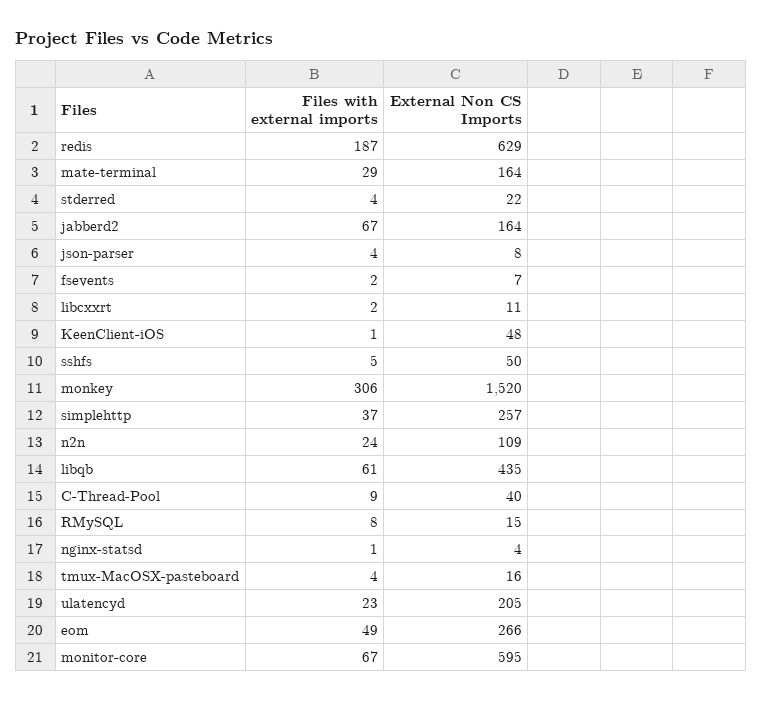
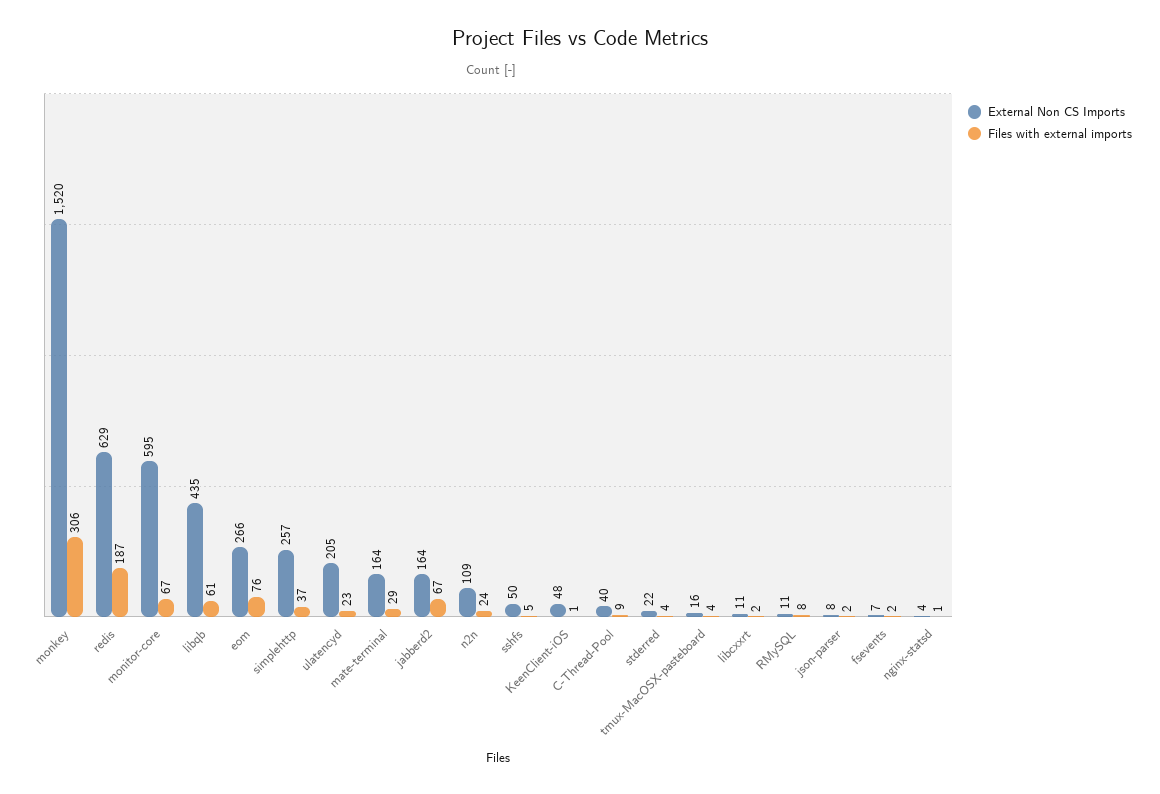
  {
    "Files with external imports": {
      "redis": 187,
      "mate-terminal": 29,
      "stderred": 4,
      "jabberd2": 67,
-     "json-parser": 4,
+     "json-parser": 2,
      "fsevents": 2,
      "libcxxrt": 2,
      "KeenClient-iOS": 1,
      "sshfs": 5,
      "monkey": 306,
      "simplehttp": 37,
      "n2n": 24,
      "libqb": 61,
      "C-Thread-Pool": 9,
      "RMySQL": 8,
      "nginx-statsd": 1,
      "tmux-MacOSX-pasteboard": 4,
      "ulatencyd": 23,
-     "eom": 49,
+     "eom": 76,
      "monitor-core": 67
    },
    "External Non CS Imports": {
      "redis": 629,
      "mate-terminal": 164,
      "stderred": 22,
      "jabberd2": 164,
      "json-parser": 8,
      "fsevents": 7,
      "libcxxrt": 11,
      "KeenClient-iOS": 48,
      "sshfs": 50,
      "monkey": 1520,
      "simplehttp": 257,
      "n2n": 109,
      "libqb": 435,
      "C-Thread-Pool": 40,
-     "RMySQL": 15,
+     "RMySQL": 11,
      "nginx-statsd": 4,
      "tmux-MacOSX-pasteboard": 16,
      "ulatencyd": 205,
      "eom": 266,
      "monitor-core": 595
    }
  }

